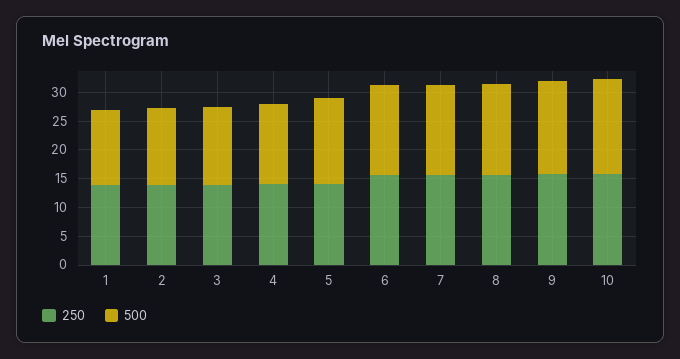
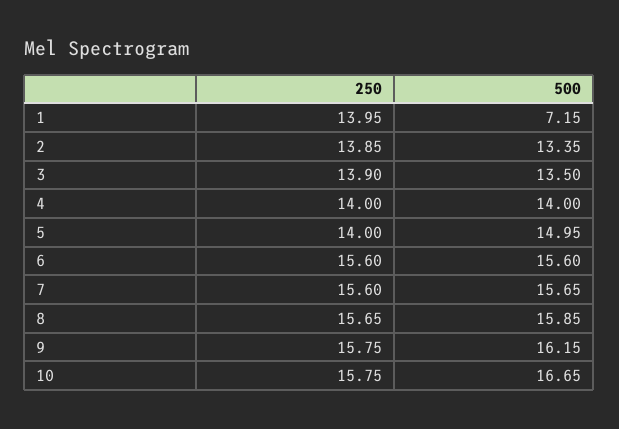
  {
    "250": {
      "1": 13.95,
      "2": 13.85,
      "3": 13.9,
      "4": 14,
      "5": 14,
      "6": 15.6,
      "7": 15.6,
      "8": 15.65,
      "9": 15.75,
      "10": 15.75
    },
    "500": {
-     "1": 12.5,
+     "1": 7.15,
      "2": 13.35,
      "3": 13.5,
      "4": 14,
      "5": 14.95,
      "6": 15.6,
      "7": 15.65,
      "8": 15.85,
      "9": 16.15,
      "10": 16.65
    }
  }

